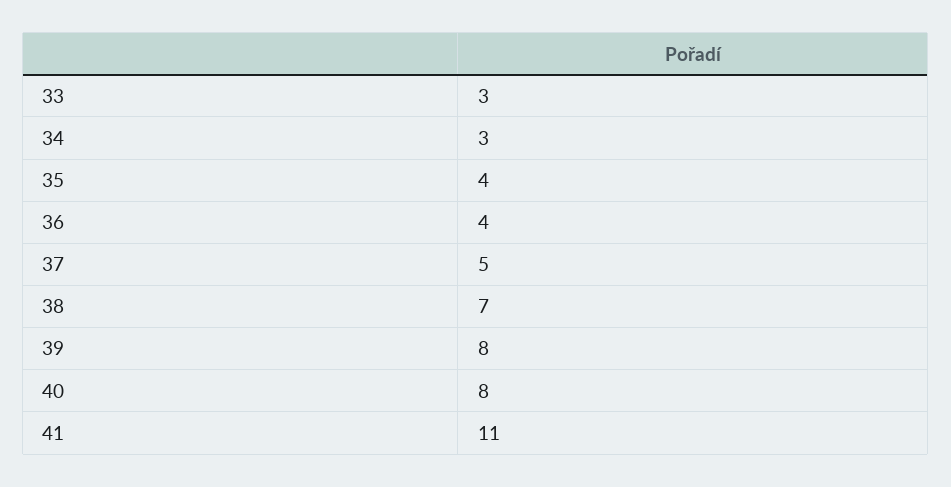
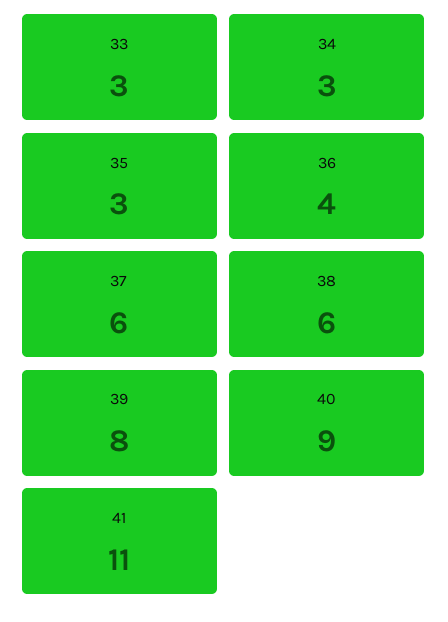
  {
    "33": 3,
    "34": 3,
-   "35": 4,
+   "35": 3,
    "36": 4,
-   "37": 5,
+   "37": 6,
-   "38": 7,
+   "38": 6,
    "39": 8,
-   "40": 8,
+   "40": 9,
    "41": 11
  }

